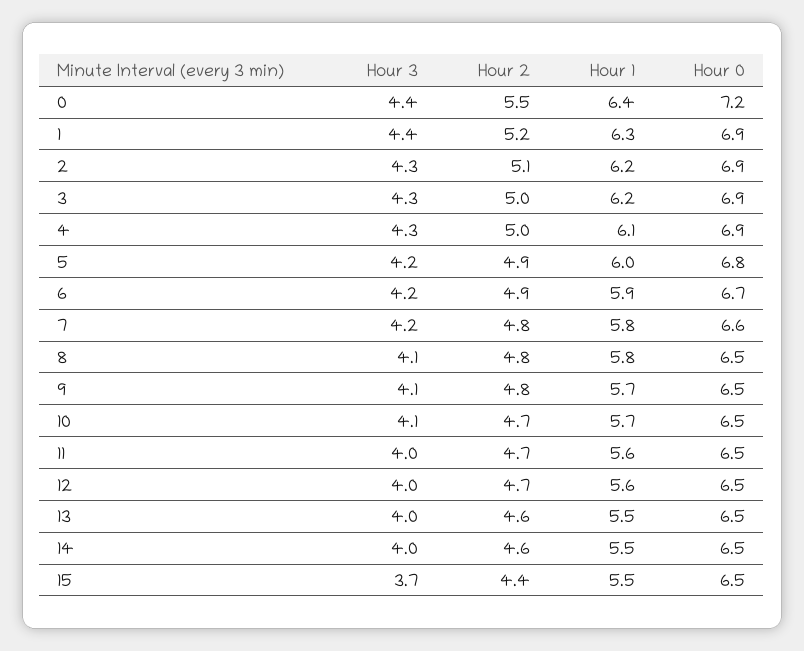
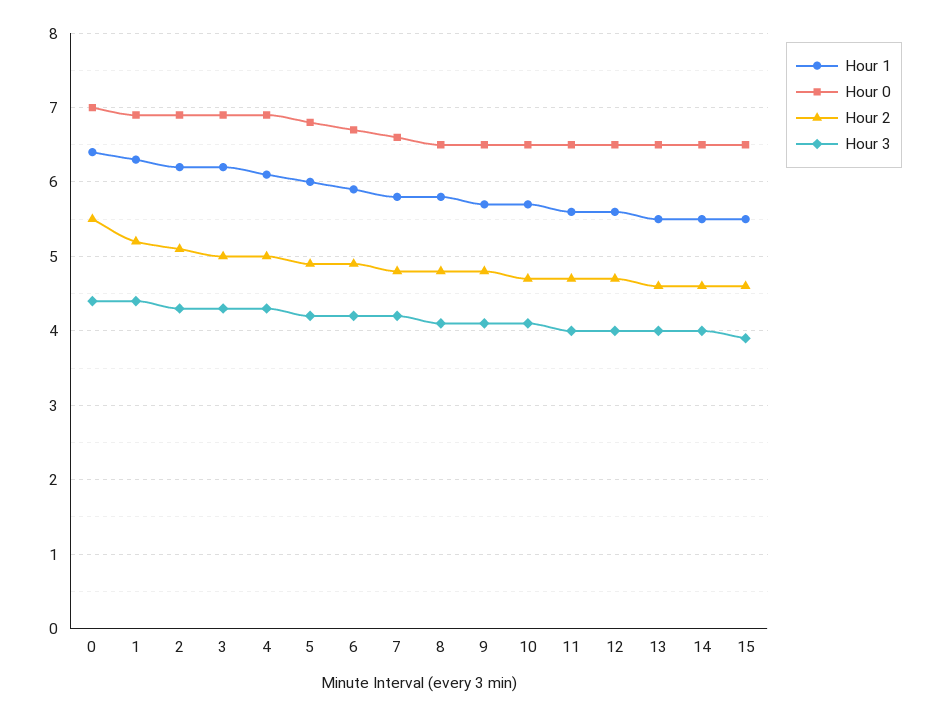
  {
    "Hour 3": {
      "0": 4.4,
      "1": 4.4,
      "2": 4.3,
      "3": 4.3,
      "4": 4.3,
      "5": 4.2,
      "6": 4.2,
      "7": 4.2,
      "8": 4.1,
      "9": 4.1,
      "10": 4.1,
      "11": 4,
      "12": 4,
      "13": 4,
      "14": 4,
-     "15": 3.7
+     "15": 3.9
    },
    "Hour 2": {
      "0": 5.5,
      "1": 5.2,
      "2": 5.1,
      "3": 5,
      "4": 5,
      "5": 4.9,
      "6": 4.9,
      "7": 4.8,
      "8": 4.8,
      "9": 4.8,
      "10": 4.7,
      "11": 4.7,
      "12": 4.7,
      "13": 4.6,
      "14": 4.6,
-     "15": 4.4
+     "15": 4.6
    },
    "Hour 1": {
      "0": 6.4,
      "1": 6.3,
      "2": 6.2,
      "3": 6.2,
      "4": 6.1,
      "5": 6,
      "6": 5.9,
      "7": 5.8,
      "8": 5.8,
      "9": 5.7,
      "10": 5.7,
      "11": 5.6,
      "12": 5.6,
      "13": 5.5,
      "14": 5.5,
      "15": 5.5
    },
    "Hour 0": {
-     "0": 7.2,
+     "0": 7,
      "1": 6.9,
      "2": 6.9,
      "3": 6.9,
      "4": 6.9,
      "5": 6.8,
      "6": 6.7,
      "7": 6.6,
      "8": 6.5,
      "9": 6.5,
      "10": 6.5,
      "11": 6.5,
      "12": 6.5,
      "13": 6.5,
      "14": 6.5,
      "15": 6.5
    }
  }

